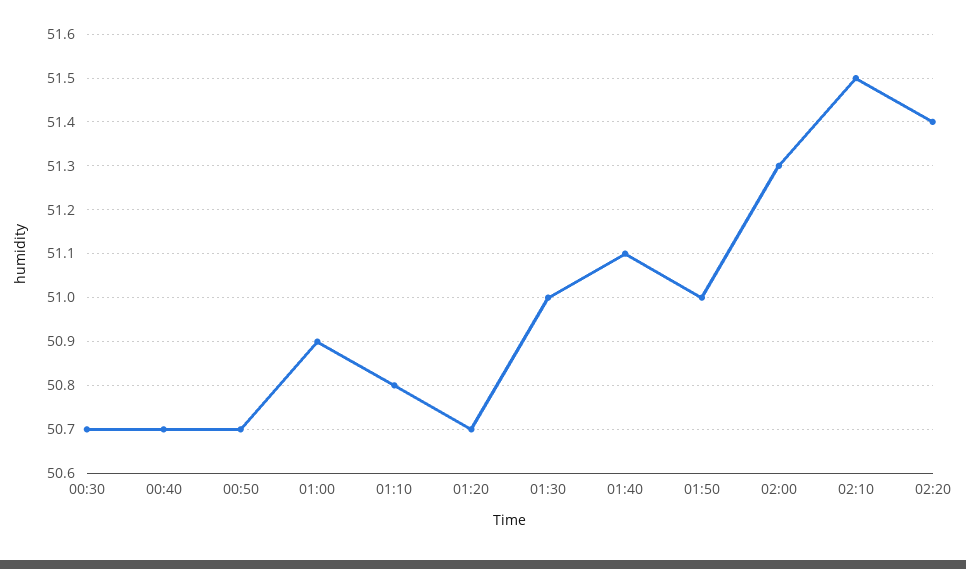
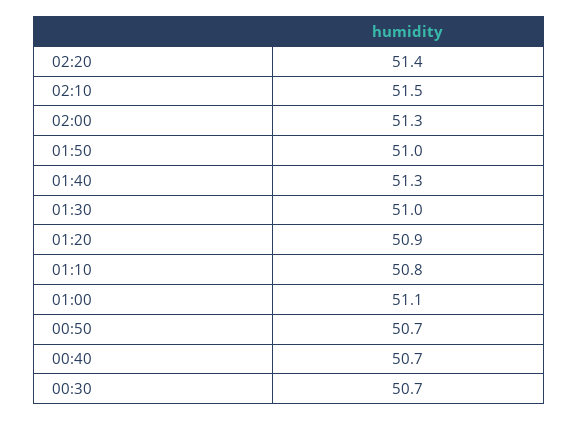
  {
    "00:30": 50.7,
    "00:40": 50.7,
    "00:50": 50.7,
-   "01:00": 50.9,
+   "01:00": 51.1,
    "01:10": 50.8,
-   "01:20": 50.7,
+   "01:20": 50.9,
    "01:30": 51,
-   "01:40": 51.1,
+   "01:40": 51.3,
    "01:50": 51,
    "02:00": 51.3,
    "02:10": 51.5,
    "02:20": 51.4
  }

